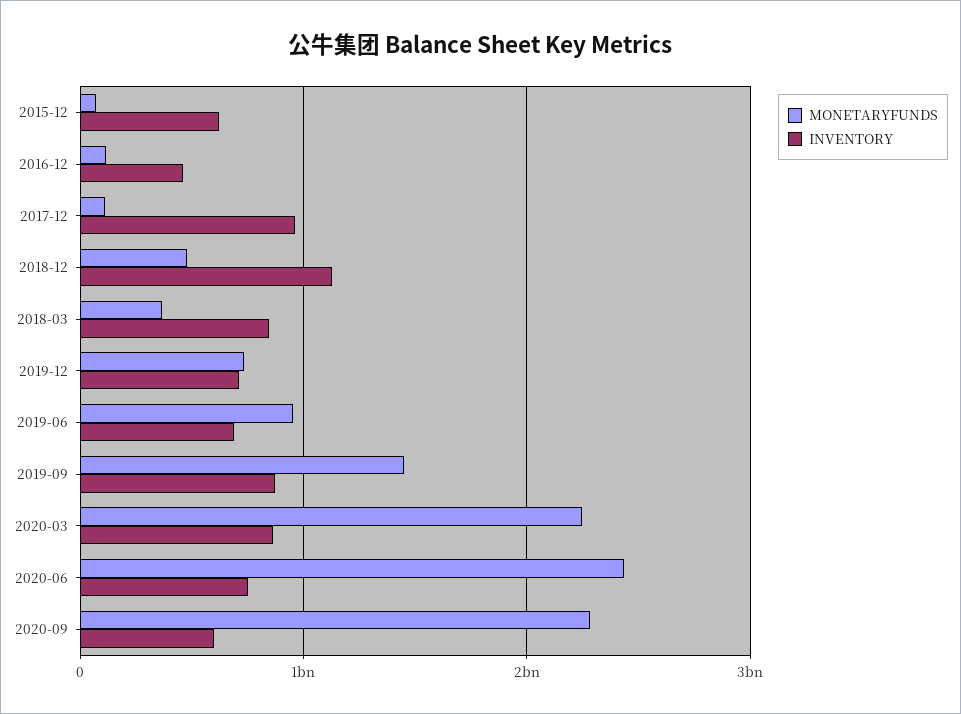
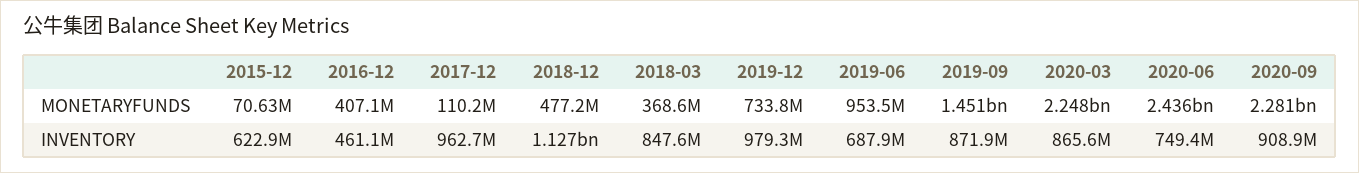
  {
    "MONETARYFUNDS": {
      "2015-12": 70630000,
-     "2016-12": 100000000,
+     "2016-12": 407100000,
      "2017-12": 110200000,
      "2018-12": 477200000,
      "2018-03": 368600000,
      "2019-12": 733800000,
      "2019-06": 953500000,
      "2019-09": 1451000000,
      "2020-03": 2248000000,
      "2020-06": 2436000000,
      "2020-09": 2281000000
    },
    "INVENTORY": {
      "2015-12": 622900000,
      "2016-12": 461100000,
      "2017-12": 962700000,
      "2018-12": 1127000000,
      "2018-03": 847600000,
-     "2019-12": 700000000,
+     "2019-12": 979300000,
      "2019-06": 687900000,
      "2019-09": 871900000,
      "2020-03": 865600000,
      "2020-06": 749400000,
-     "2020-09": 600000000
+     "2020-09": 908900000
    }
  }

